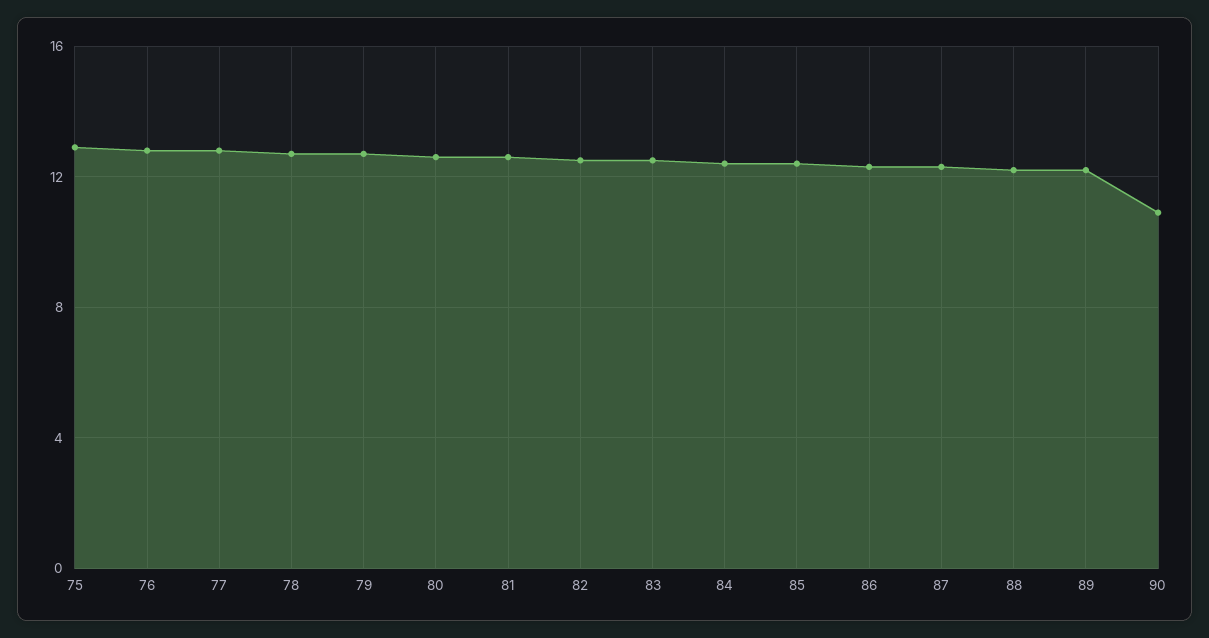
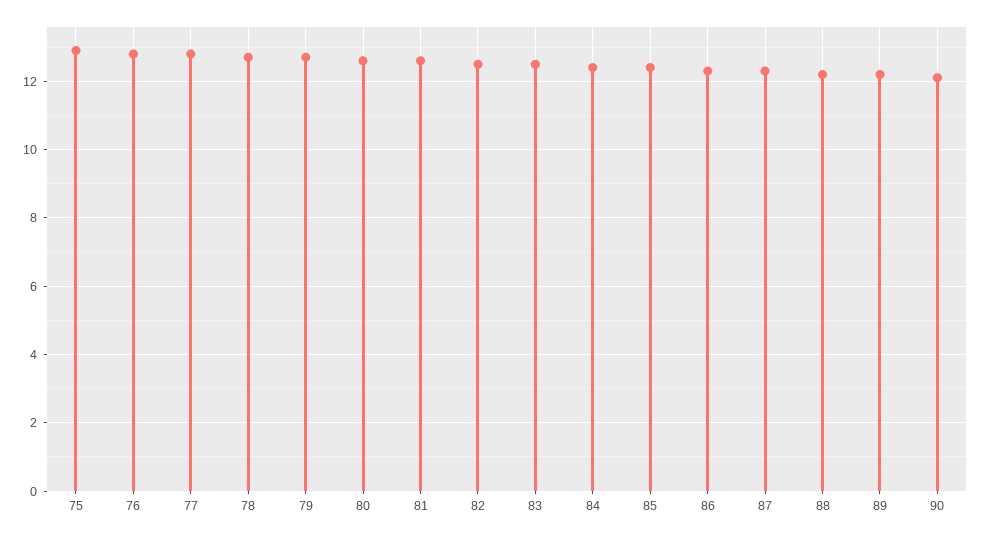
  {
    "75": 13,
    "76": 13,
    "77": 13,
    "78": 12.5,
    "79": 12.5,
    "80": 12.5,
    "81": 12.5,
    "82": 12.5,
    "83": 12.5,
    "84": 12.5,
    "85": 12.5,
    "86": 12.5,
    "87": 12.5,
    "88": 12,
    "89": 12,
-   "90": 11
+   "90": 12
  }

